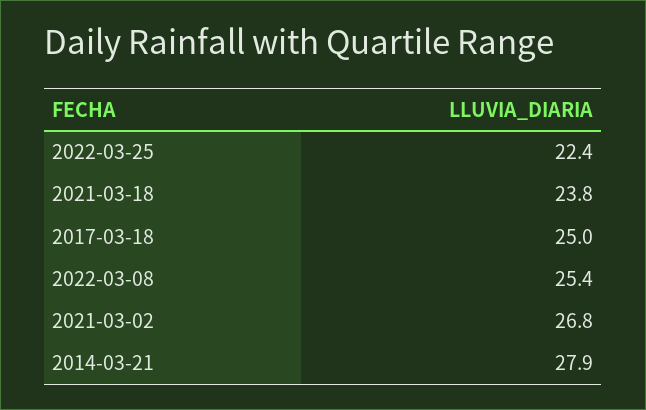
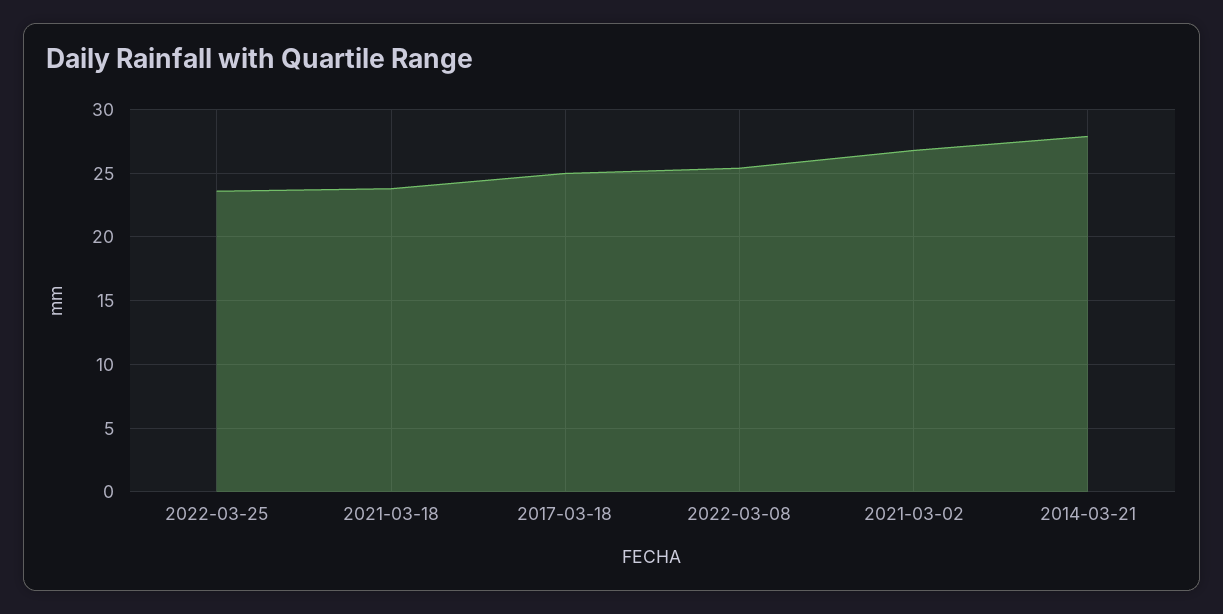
  {
-   "2022-03-25": 22.4,
+   "2022-03-25": 23.5,
    "2021-03-18": 23.8,
    "2017-03-18": 25,
    "2022-03-08": 25.4,
    "2021-03-02": 26.8,
    "2014-03-21": 27.9
  }

